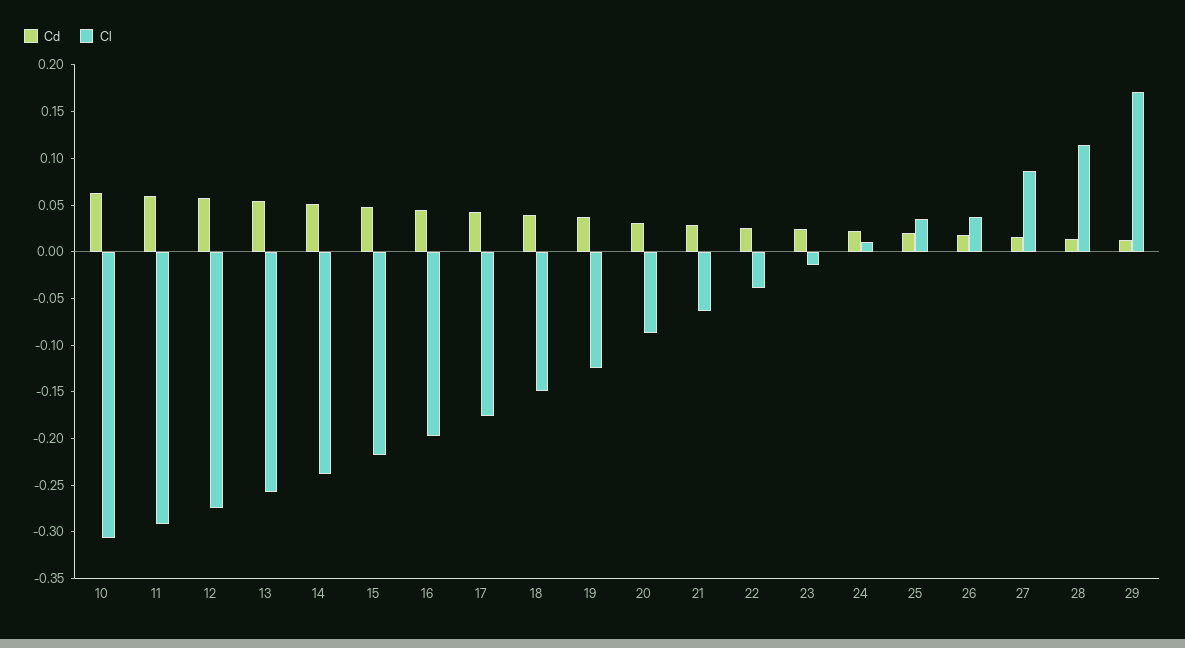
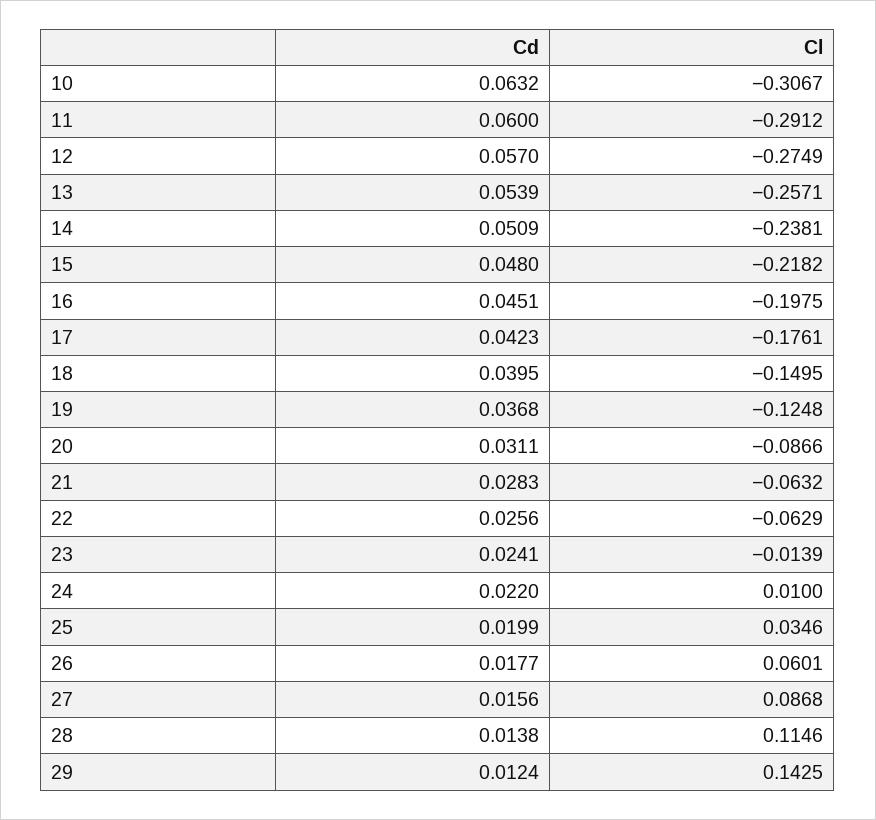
  {
    "Cd": {
      "10": 0.0632,
      "11": 0.06,
      "12": 0.057,
      "13": 0.0539,
      "14": 0.0509,
      "15": 0.048,
      "16": 0.0451,
      "17": 0.0423,
      "18": 0.0395,
      "19": 0.0368,
      "20": 0.0311,
      "21": 0.0283,
      "22": 0.0256,
      "23": 0.0241,
      "24": 0.022,
      "25": 0.0199,
      "26": 0.0177,
      "27": 0.0156,
      "28": 0.0138,
      "29": 0.0124
    },
    "Cl": {
      "10": -0.3067,
      "11": -0.2912,
      "12": -0.2749,
      "13": -0.2571,
      "14": -0.2381,
      "15": -0.2182,
      "16": -0.1975,
      "17": -0.1761,
      "18": -0.1495,
      "19": -0.1248,
      "20": -0.0866,
      "21": -0.0632,
-     "22": -0.04,
+     "22": -0.0629,
      "23": -0.0139,
      "24": 0.01,
      "25": 0.0346,
-     "26": 0.04,
+     "26": 0.0601,
      "27": 0.0868,
      "28": 0.1146,
-     "29": 0.17
+     "29": 0.1425
    }
  }

